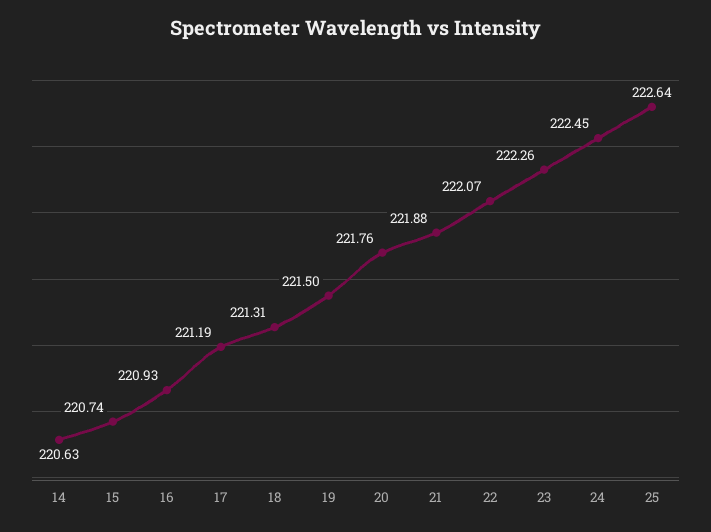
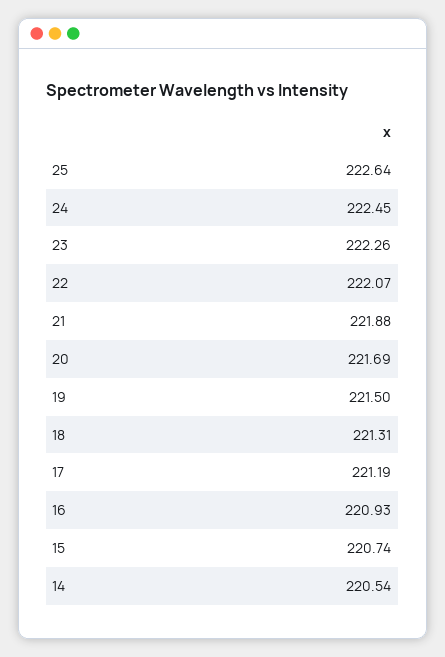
  {
-   "14": 220.63,
+   "14": 220.54,
    "15": 220.74,
    "16": 220.93,
    "17": 221.19,
    "18": 221.31,
    "19": 221.5,
-   "20": 221.76,
+   "20": 221.69,
    "21": 221.88,
    "22": 222.07,
    "23": 222.26,
    "24": 222.45,
    "25": 222.64
  }

